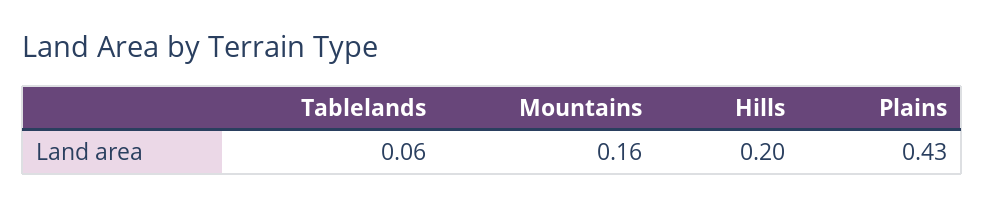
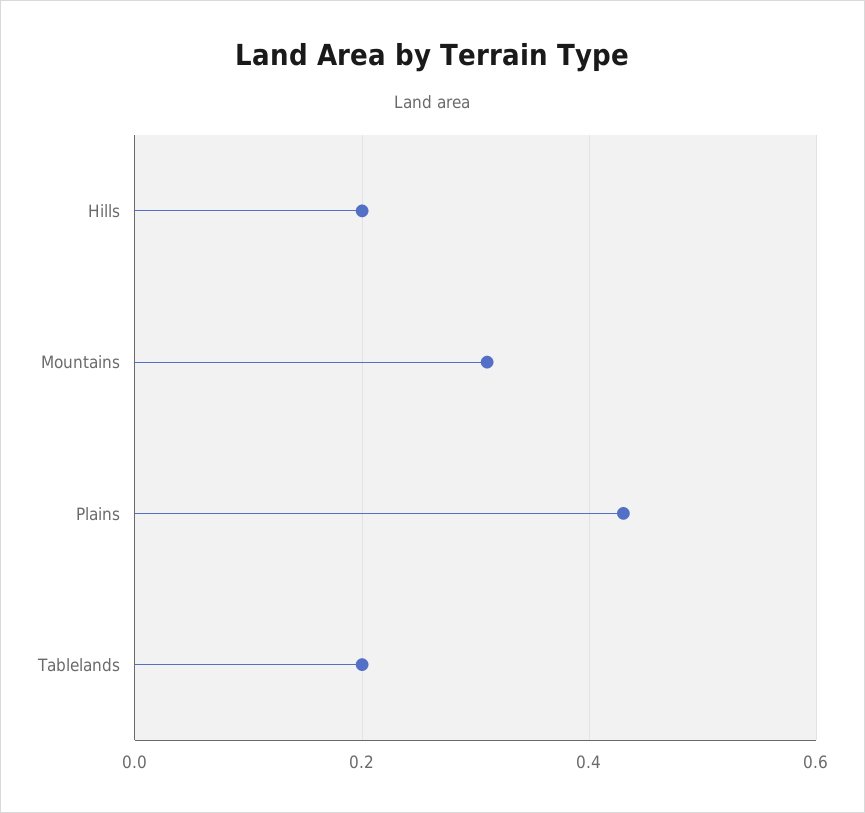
  {
-   "Tablelands": 0.06,
+   "Tablelands": 0.2,
-   "Mountains": 0.16,
+   "Mountains": 0.3,
    "Hills": 0.2,
    "Plains": 0.43
  }

